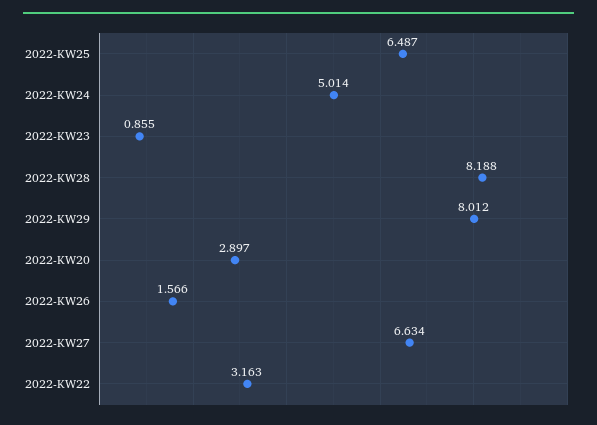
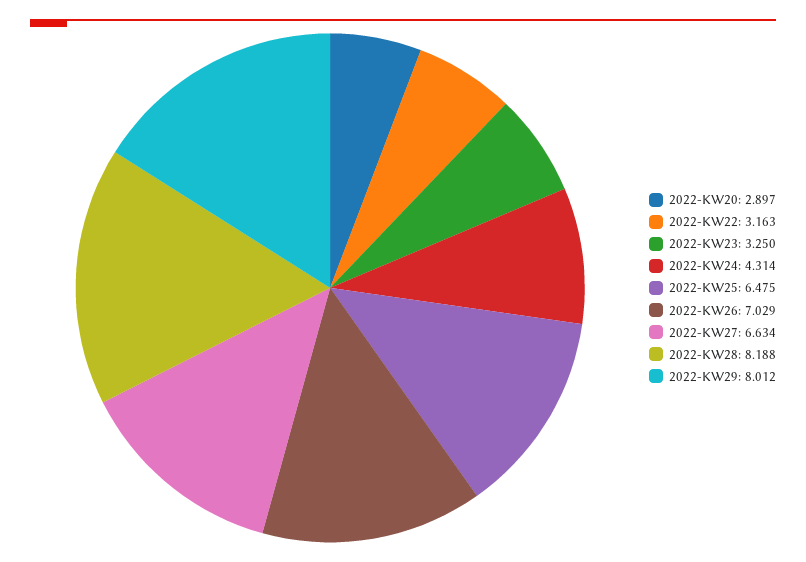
  {
-   "2022-KW25": 6.487,
+   "2022-KW25": 6.475,
-   "2022-KW24": 5.014,
+   "2022-KW24": 4.314,
-   "2022-KW23": 0.855,
+   "2022-KW23": 3.25,
    "2022-KW28": 8.188,
    "2022-KW29": 8.012,
    "2022-KW20": 2.897,
-   "2022-KW26": 1.566,
+   "2022-KW26": 7.029,
    "2022-KW27": 6.634,
    "2022-KW22": 3.163
  }

